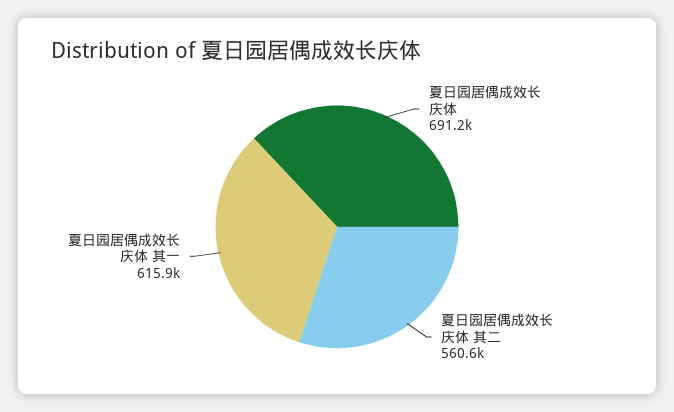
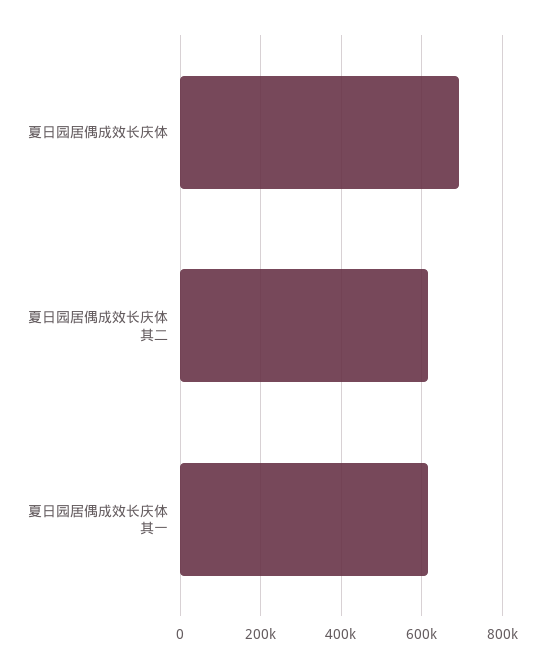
  {
    "夏日园居偶成效长庆体": 691200,
-   "夏日园居偶成效长庆体 其二": 560600,
+   "夏日园居偶成效长庆体 其二": 620000,
    "夏日园居偶成效长庆体 其一": 615900
  }

